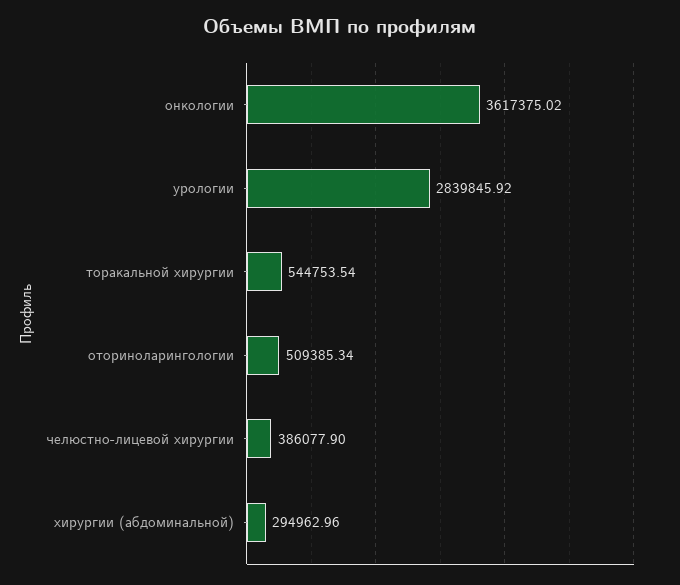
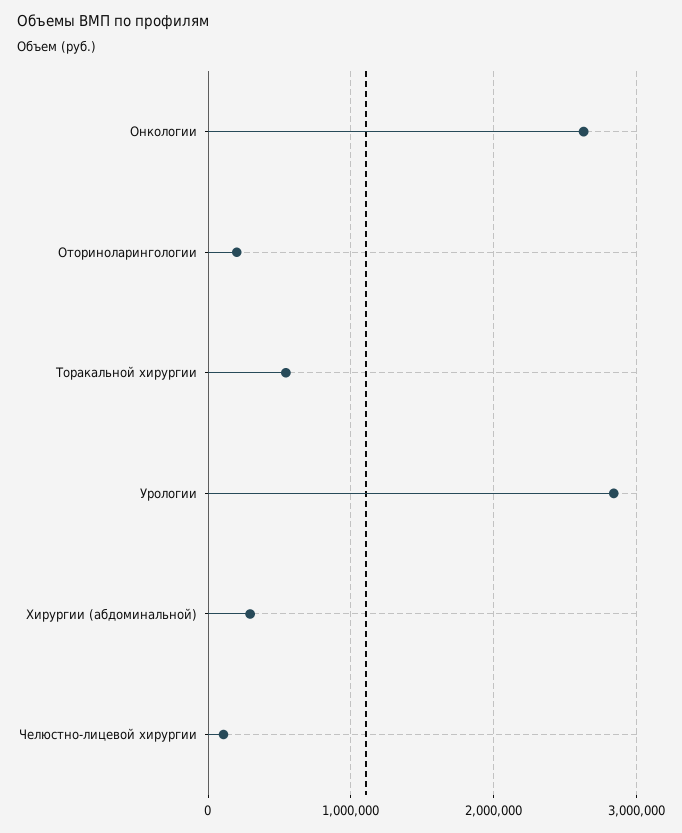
  {
-   "онкологии": 3617375.02,
+   "онкологии": 2600000,
    "урологии": 2839845.92,
    "торакальной хирургии": 544753.54,
-   "оториноларингологии": 509385.34,
+   "оториноларингологии": 200000,
-   "челюстно-лицевой хирургии": 386077.9,
+   "челюстно-лицевой хирургии": 100000,
    "хирургии (абдоминальной)": 294962.96
  }

